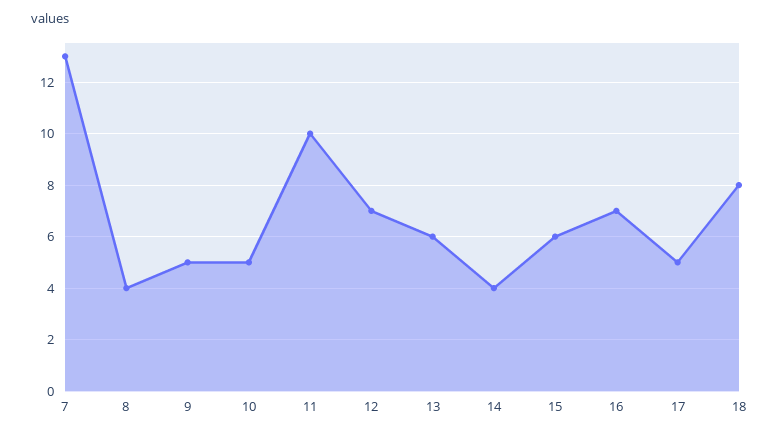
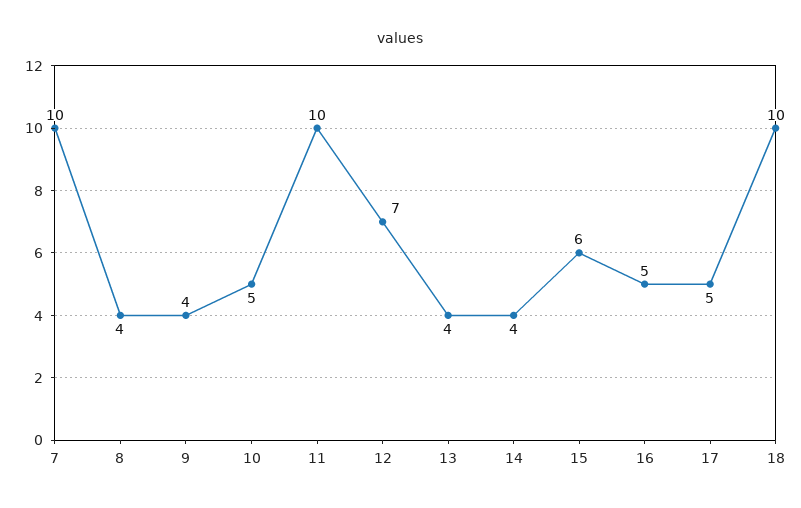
  {
-   "7": 13,
+   "7": 10,
    "8": 4,
-   "9": 5,
+   "9": 4,
    "10": 5,
    "11": 10,
    "12": 7,
-   "13": 6,
+   "13": 4,
    "14": 4,
    "15": 6,
-   "16": 7,
+   "16": 5,
    "17": 5,
-   "18": 8
+   "18": 10
  }

